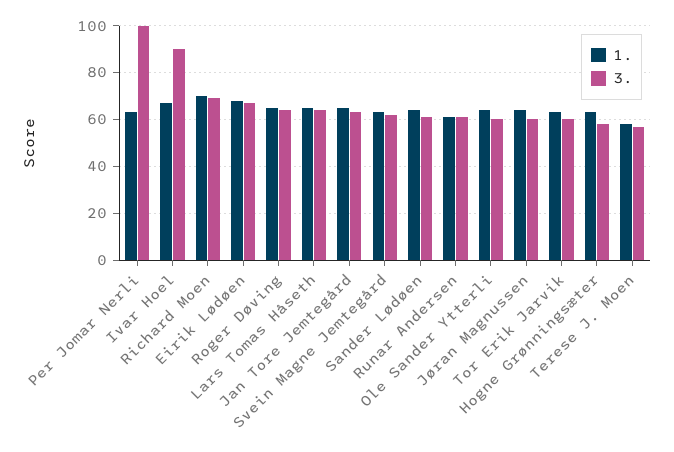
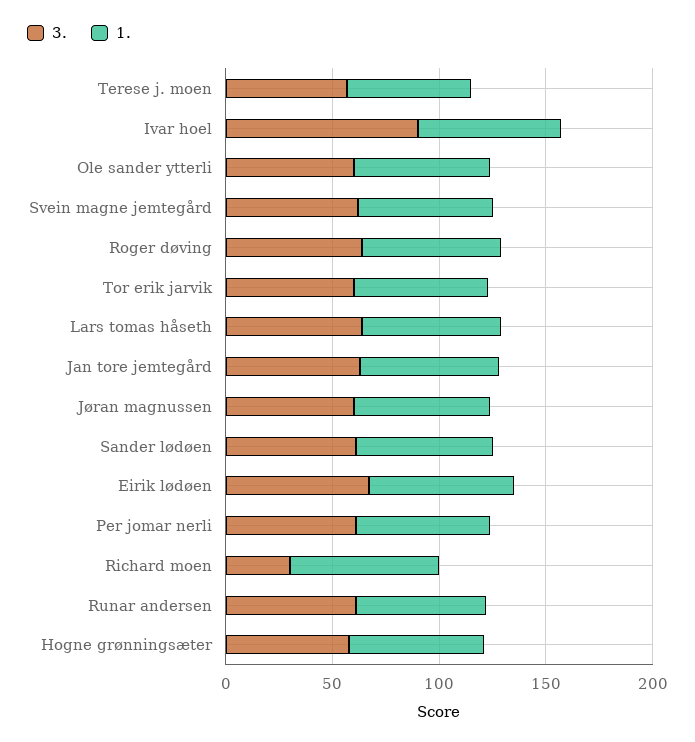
  {
    "1.": {
      "Per Jomar Nerli": 65,
      "Ivar Hoel": 65,
      "Richard Moen": 70,
      "Eirik Lødøen": 70,
      "Roger Døving": 65,
      "Lars Tomas Håseth": 65,
      "Jan Tore Jemtegård": 65,
      "Svein Magne Jemtegård": 65,
      "Sander Lødøen": 65,
      "Runar Andersen": 60,
      "Ole Sander Ytterli": 65,
      "Jøran Magnussen": 65,
      "Tor Erik Jarvik": 65,
      "Hogne Grønningsæter": 65,
      "Terese J. Moen": 60
    },
    "3.": {
-     "Per Jomar Nerli": 100,
+     "Per Jomar Nerli": 60,
      "Ivar Hoel": 90,
-     "Richard Moen": 70,
+     "Richard Moen": 30,
      "Eirik Lødøen": 65,
      "Roger Døving": 65,
      "Lars Tomas Håseth": 65,
      "Jan Tore Jemtegård": 65,
      "Svein Magne Jemtegård": 60,
      "Sander Lødøen": 60,
      "Runar Andersen": 60,
      "Ole Sander Ytterli": 60,
      "Jøran Magnussen": 60,
      "Tor Erik Jarvik": 60,
      "Hogne Grønningsæter": 60,
      "Terese J. Moen": 55
    }
  }

